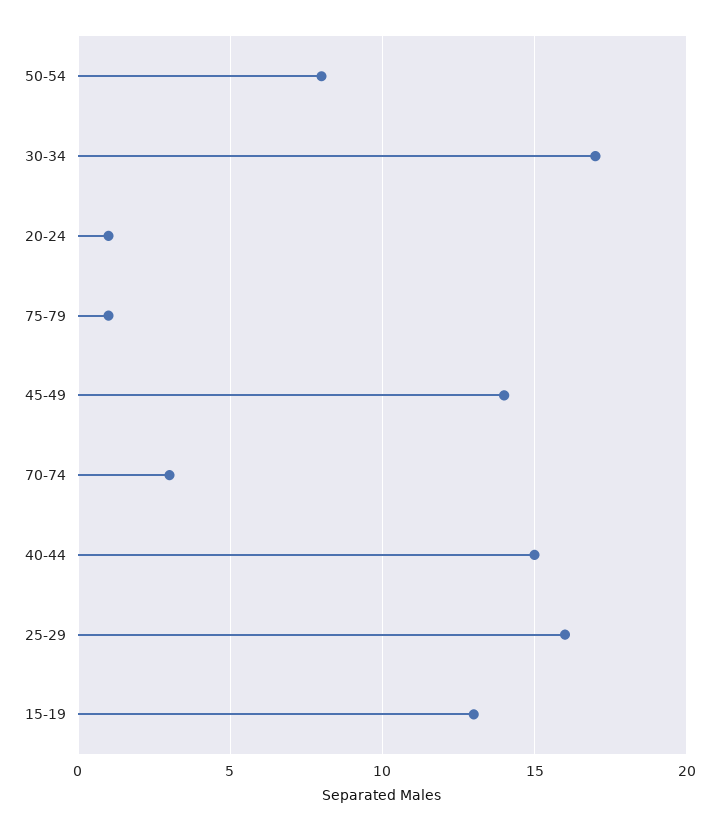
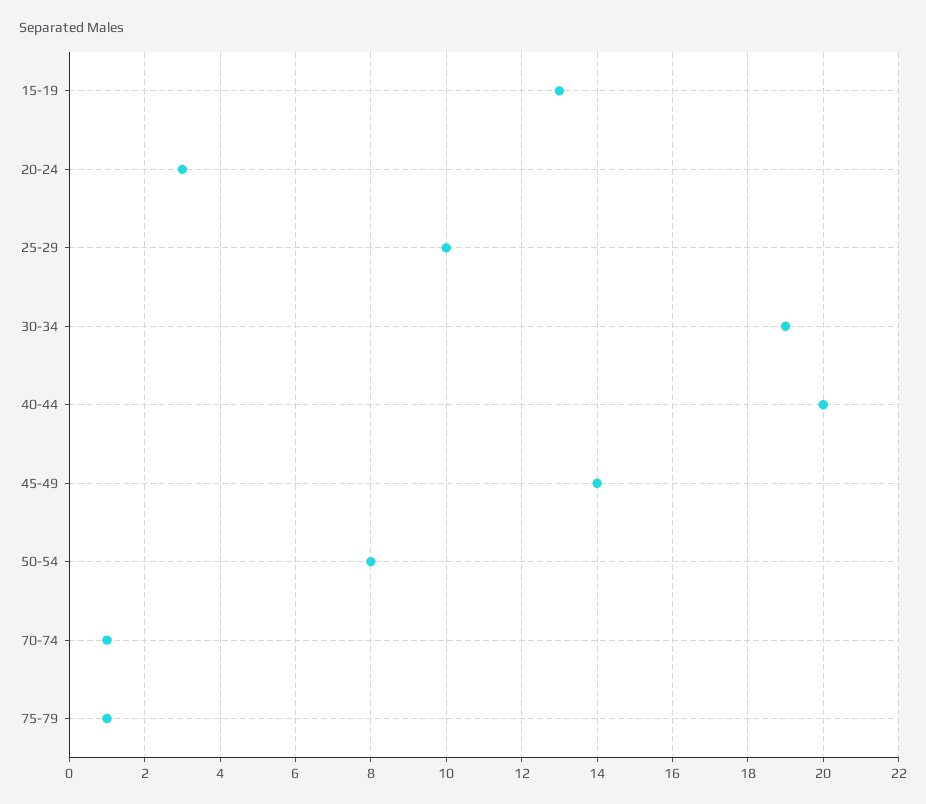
  {
    "50-54": 8,
-   "30-34": 17,
+   "30-34": 19,
-   "20-24": 1,
+   "20-24": 3,
    "75-79": 1,
    "45-49": 14,
-   "70-74": 3,
+   "70-74": 1,
-   "40-44": 15,
+   "40-44": 20,
-   "25-29": 16,
+   "25-29": 10,
    "15-19": 13
  }

